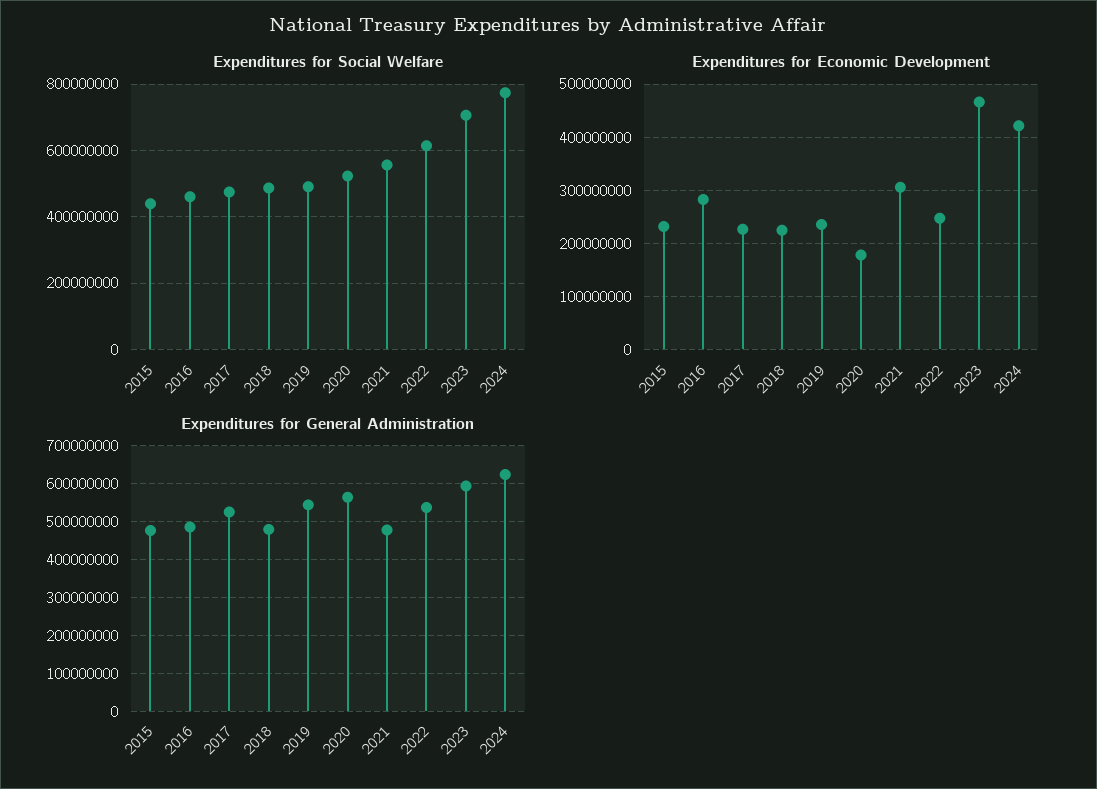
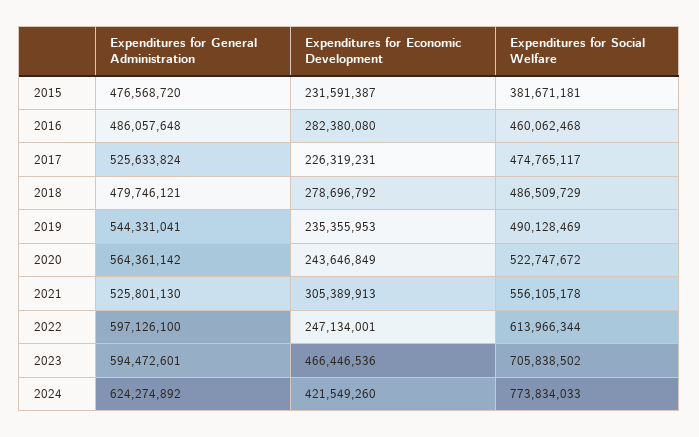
  {
    "Expenditures for Social Welfare": {
-     "2015": 440000000,
+     "2015": 381671181,
      "2016": 460062468,
      "2017": 474765117,
      "2018": 486509729,
      "2019": 490128469,
      "2020": 522747672,
      "2021": 556105178,
      "2022": 613966344,
      "2023": 705838502,
      "2024": 773834033
    },
    "Expenditures for Economic Development": {
      "2015": 231591387,
      "2016": 282380080,
      "2017": 226319231,
-     "2018": 220000000,
+     "2018": 278696792,
      "2019": 235355953,
-     "2020": 180000000,
+     "2020": 243646849,
      "2021": 305389913,
      "2022": 247134001,
      "2023": 466446536,
      "2024": 421549260
    },
    "Expenditures for General Administration": {
      "2015": 476568720,
      "2016": 486057648,
      "2017": 525633824,
      "2018": 479746121,
      "2019": 544331041,
      "2020": 564361142,
-     "2021": 480000000,
+     "2021": 525801130,
-     "2022": 540000000,
+     "2022": 597126100,
      "2023": 594472601,
      "2024": 624274892
    }
  }

